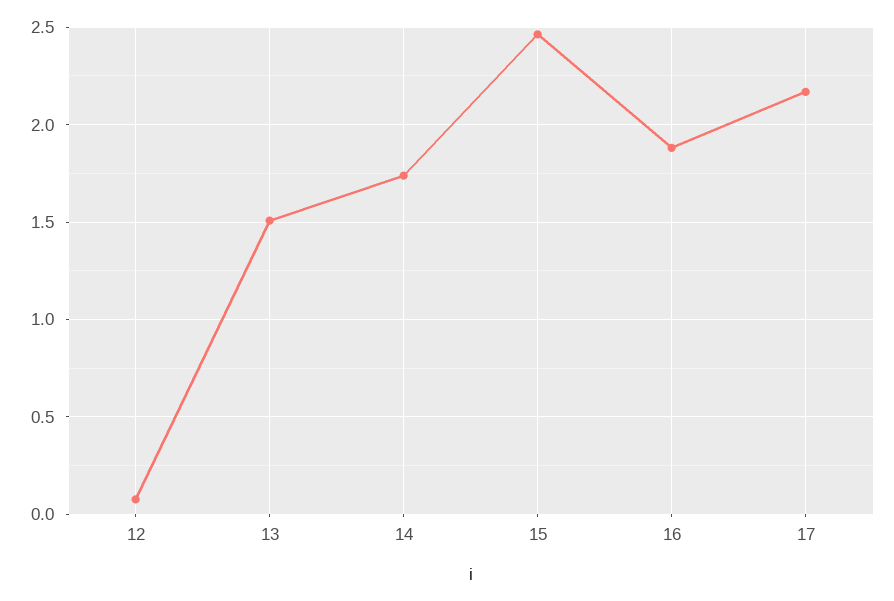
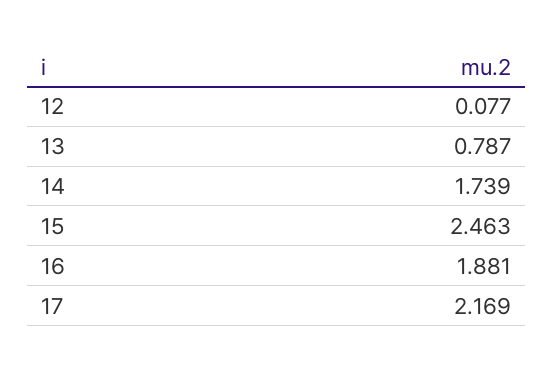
  {
    "12": 0.077,
-   "13": 1.5,
+   "13": 0.787,
    "14": 1.739,
    "15": 2.463,
    "16": 1.881,
    "17": 2.169
  }

